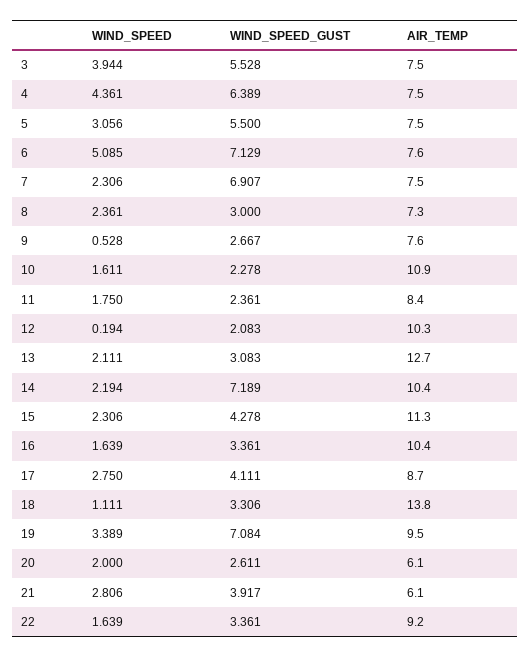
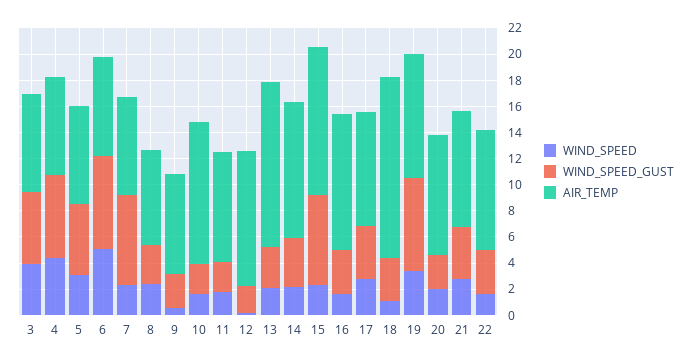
  {
    "WIND_SPEED": {
      "3": 3.944,
      "4": 4.361,
      "5": 3.056,
      "6": 5.085,
      "7": 2.306,
      "8": 2.361,
      "9": 0.528,
      "10": 1.611,
      "11": 1.75,
      "12": 0.194,
      "13": 2.111,
      "14": 2.194,
      "15": 2.306,
      "16": 1.639,
      "17": 2.75,
      "18": 1.111,
      "19": 3.389,
      "20": 2,
      "21": 2.806,
      "22": 1.639
    },
    "WIND_SPEED_GUST": {
      "3": 5.528,
      "4": 6.389,
      "5": 5.5,
      "6": 7.129,
      "7": 6.907,
      "8": 3,
      "9": 2.667,
      "10": 2.278,
      "11": 2.361,
      "12": 2.083,
      "13": 3.083,
-     "14": 7.189,
+     "14": 4,
-     "15": 4.278,
+     "15": 7,
      "16": 3.361,
      "17": 4.111,
      "18": 3.306,
      "19": 7.084,
      "20": 2.611,
      "21": 3.917,
      "22": 3.361
    },
    "AIR_TEMP": {
      "3": 7.5,
      "4": 7.5,
      "5": 7.5,
      "6": 7.6,
      "7": 7.5,
      "8": 7.3,
      "9": 7.6,
      "10": 10.9,
      "11": 8.4,
      "12": 10.3,
      "13": 12.7,
      "14": 10.4,
      "15": 11.3,
      "16": 10.4,
      "17": 8.7,
      "18": 13.8,
      "19": 9.5,
-     "20": 6.1,
+     "20": 9,
-     "21": 6.1,
+     "21": 9,
      "22": 9.2
    }
  }

